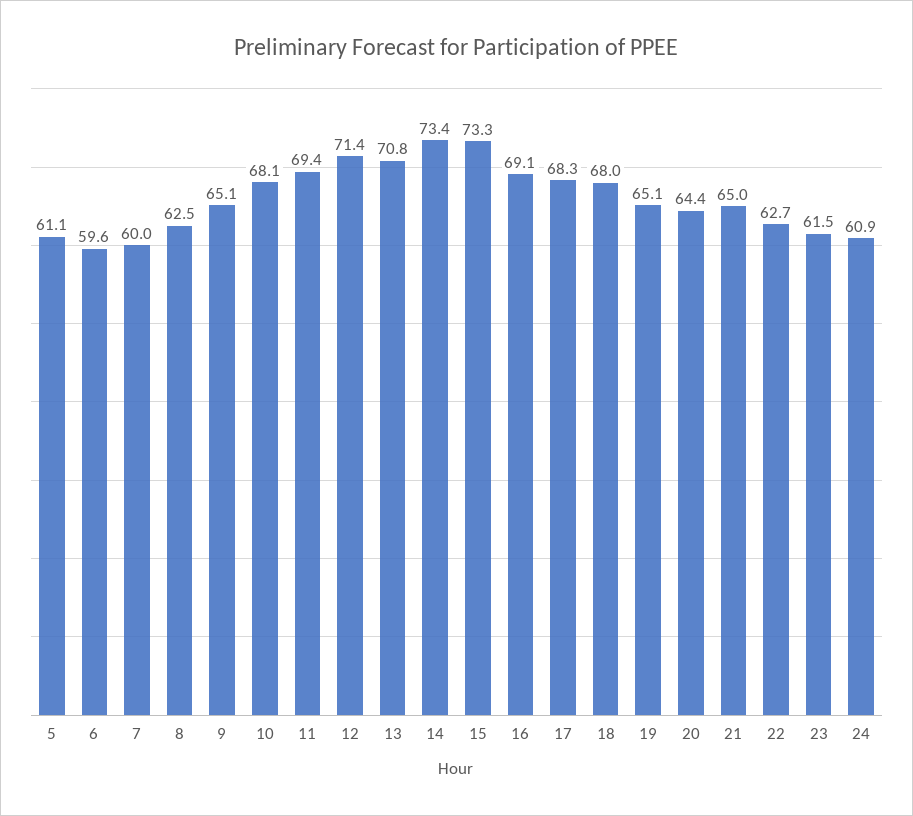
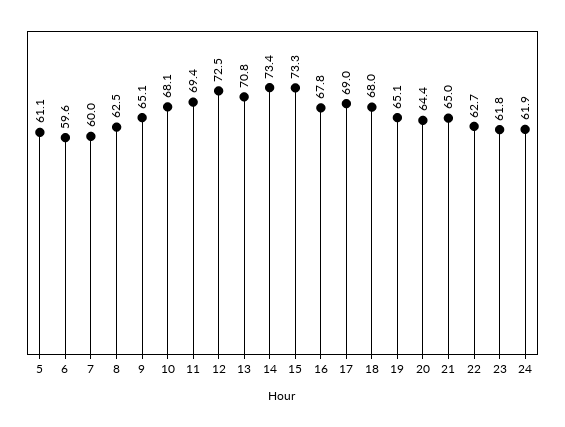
  {
    "5": 61.1,
    "6": 59.6,
    "7": 60,
    "8": 62.5,
    "9": 65.1,
    "10": 68.1,
    "11": 69.4,
-   "12": 71.4,
+   "12": 72.5,
    "13": 70.8,
    "14": 73.4,
    "15": 73.3,
-   "16": 69.1,
+   "16": 67.8,
-   "17": 68.3,
+   "17": 69,
    "18": 68,
    "19": 65.1,
    "20": 64.4,
    "21": 65,
    "22": 62.7,
-   "23": 61.5,
+   "23": 61.8,
-   "24": 60.9
+   "24": 61.9
  }

